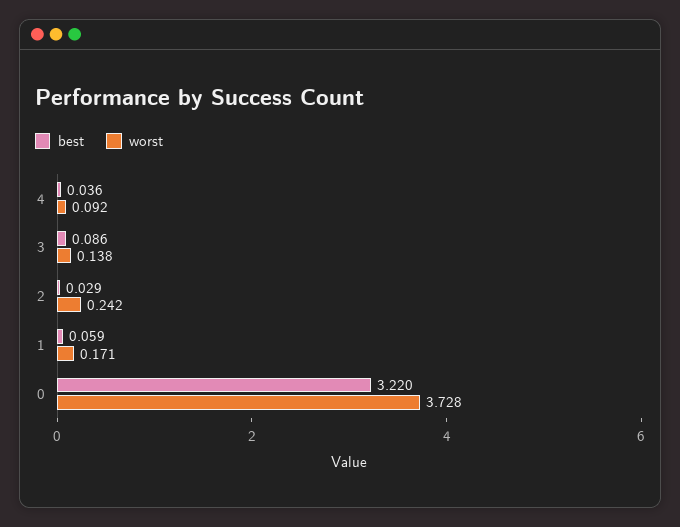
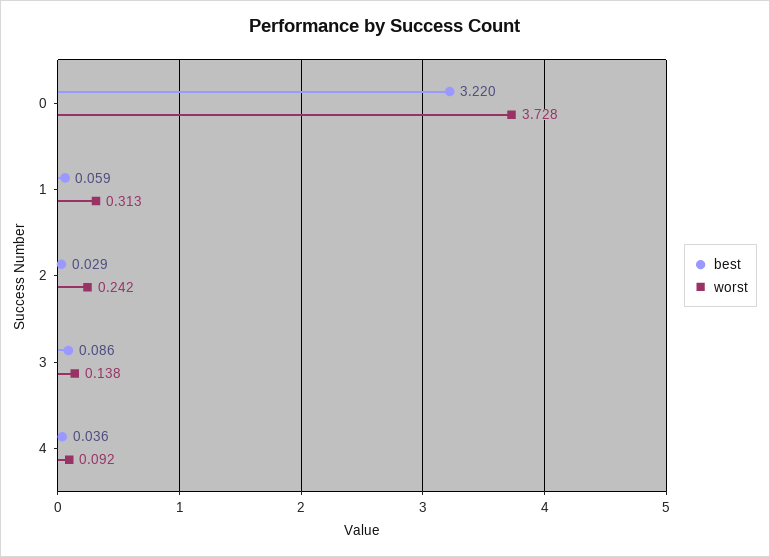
  {
    "best": {
      "4": 0.036,
      "3": 0.086,
      "2": 0.029,
      "1": 0.059,
      "0": 3.22
    },
    "worst": {
      "4": 0.092,
      "3": 0.138,
      "2": 0.242,
-     "1": 0.171,
+     "1": 0.313,
      "0": 3.728
    }
  }

